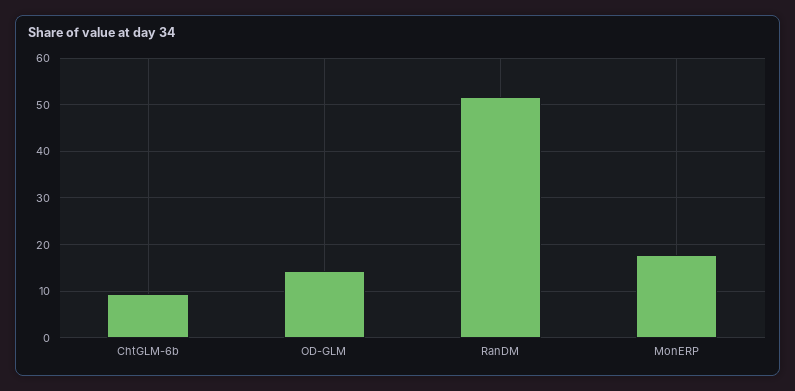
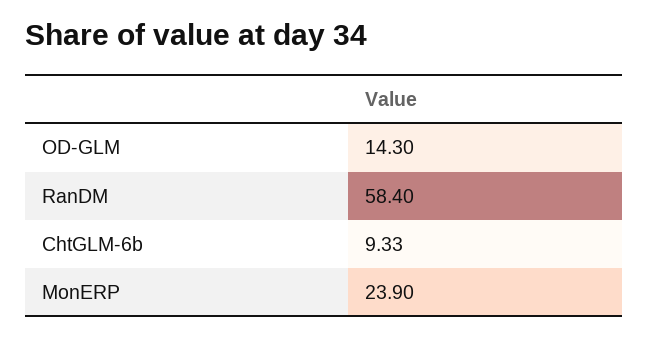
  {
    "ChtGLM-6b": 9.33,
    "OD-GLM": 14.3,
-   "RanDM": 52,
+   "RanDM": 58.4,
-   "MonERP": 18
+   "MonERP": 23.9
  }

